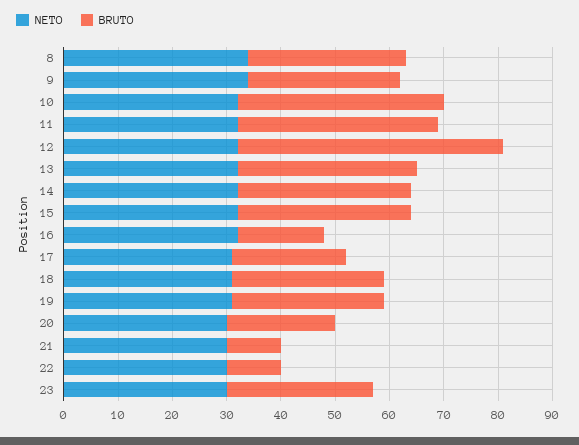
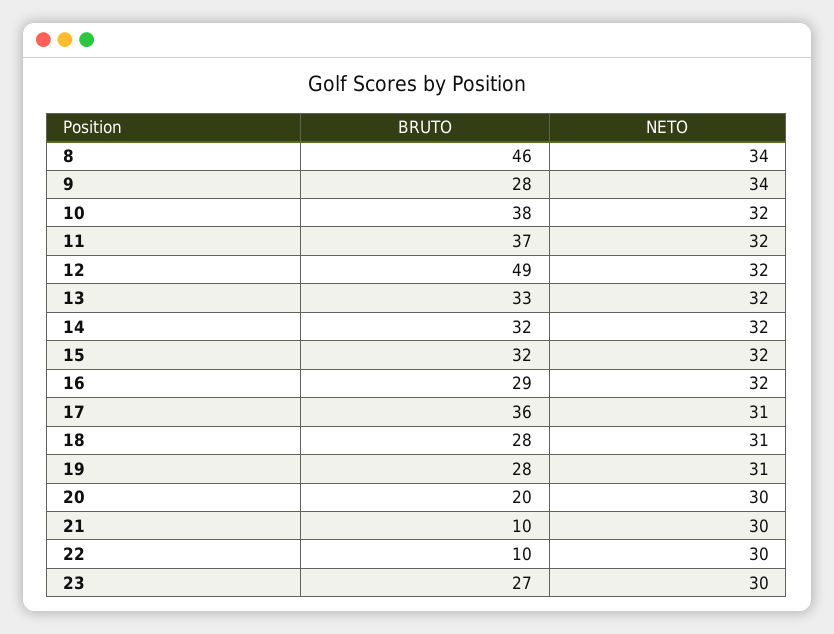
  {
    "NETO": {
      "8": 34,
      "9": 34,
      "10": 32,
      "11": 32,
      "12": 32,
      "13": 32,
      "14": 32,
      "15": 32,
      "16": 32,
      "17": 31,
      "18": 31,
      "19": 31,
      "20": 30,
      "21": 30,
      "22": 30,
      "23": 30
    },
    "BRUTO": {
-     "8": 30,
+     "8": 46,
      "9": 28,
      "10": 38,
      "11": 37,
      "12": 49,
      "13": 33,
      "14": 32,
      "15": 32,
-     "16": 15,
+     "16": 29,
-     "17": 20,
+     "17": 36,
      "18": 28,
      "19": 28,
      "20": 20,
      "21": 10,
      "22": 10,
      "23": 27
    }
  }

